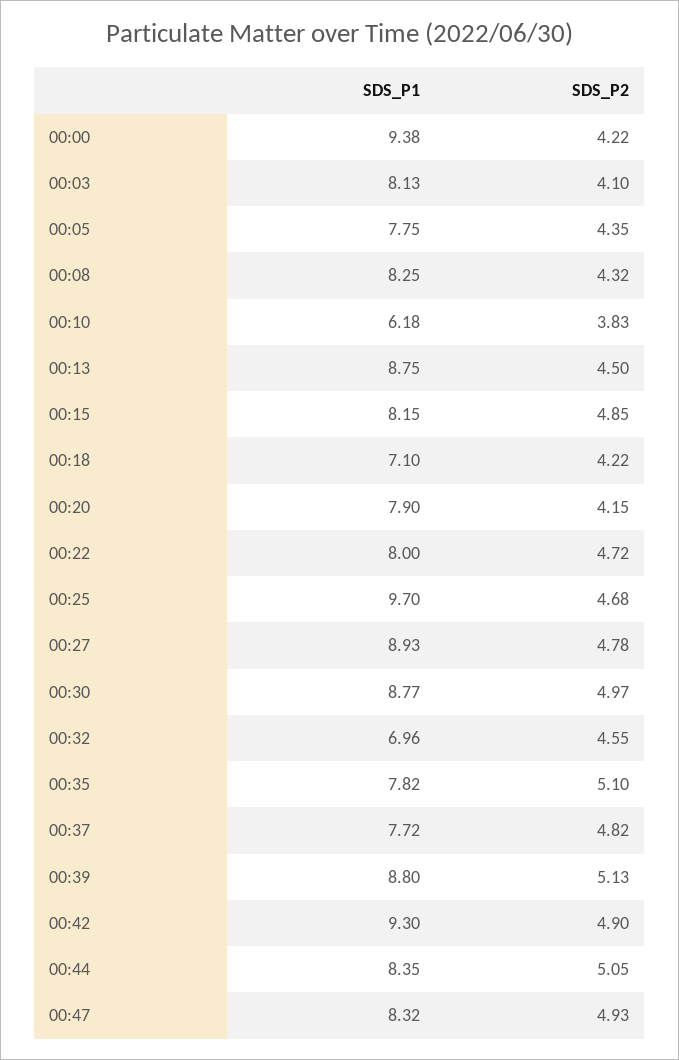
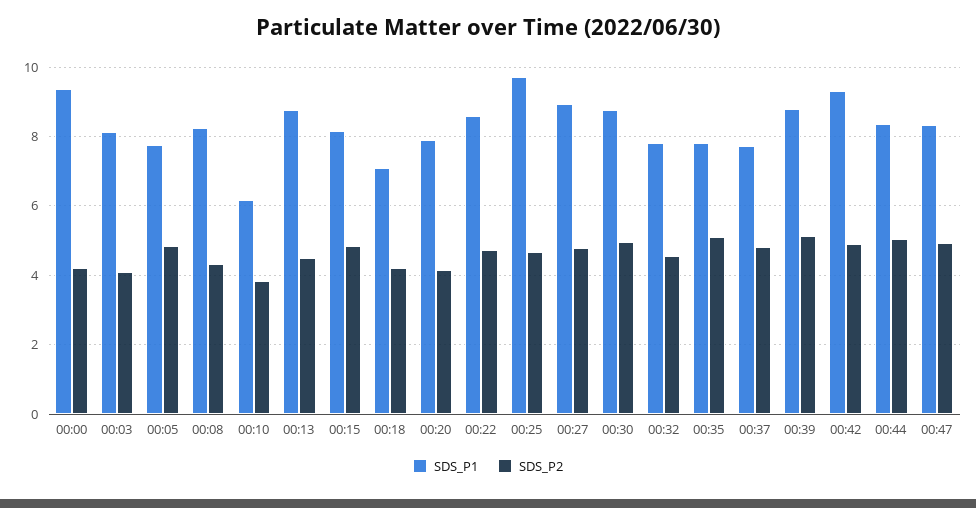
  {
    "SDS_P1": {
      "00:00": 9.38,
      "00:03": 8.13,
      "00:05": 7.75,
      "00:08": 8.25,
      "00:10": 6.18,
      "00:13": 8.75,
      "00:15": 8.15,
      "00:18": 7.1,
      "00:20": 7.9,
-     "00:22": 8,
+     "00:22": 8.6,
      "00:25": 9.7,
      "00:27": 8.93,
      "00:30": 8.77,
-     "00:32": 6.96,
+     "00:32": 7.8,
      "00:35": 7.82,
      "00:37": 7.72,
      "00:39": 8.8,
      "00:42": 9.3,
      "00:44": 8.35,
      "00:47": 8.32
    },
    "SDS_P2": {
      "00:00": 4.22,
      "00:03": 4.1,
-     "00:05": 4.35,
+     "00:05": 4.8,
      "00:08": 4.32,
      "00:10": 3.83,
      "00:13": 4.5,
      "00:15": 4.85,
      "00:18": 4.22,
      "00:20": 4.15,
      "00:22": 4.72,
      "00:25": 4.68,
      "00:27": 4.78,
      "00:30": 4.97,
      "00:32": 4.55,
      "00:35": 5.1,
      "00:37": 4.82,
      "00:39": 5.13,
      "00:42": 4.9,
      "00:44": 5.05,
      "00:47": 4.93
    }
  }

